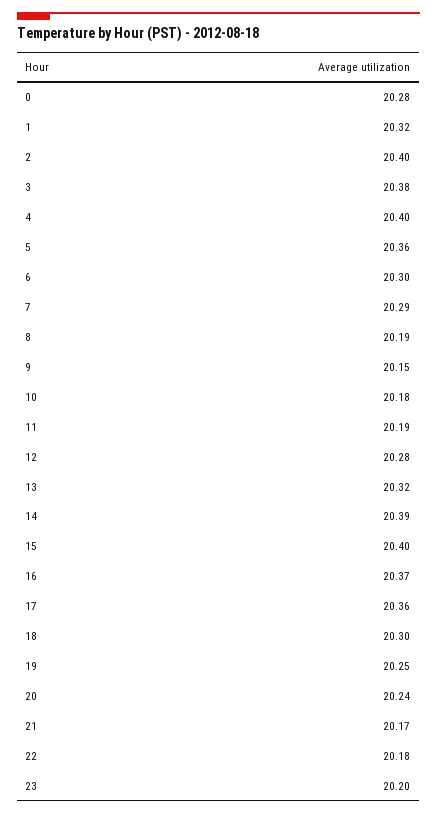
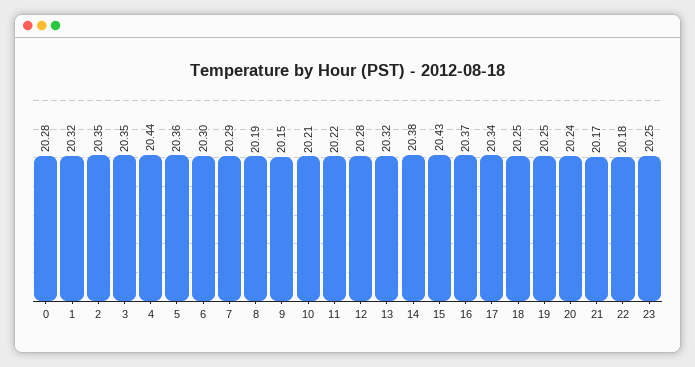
  {
    "0": 20.28,
    "1": 20.32,
-   "2": 20.4,
+   "2": 20.35,
-   "3": 20.38,
+   "3": 20.35,
-   "4": 20.4,
+   "4": 20.44,
    "5": 20.36,
    "6": 20.3,
    "7": 20.29,
    "8": 20.19,
    "9": 20.15,
-   "10": 20.18,
+   "10": 20.21,
-   "11": 20.19,
+   "11": 20.22,
    "12": 20.28,
    "13": 20.32,
-   "14": 20.39,
+   "14": 20.38,
-   "15": 20.4,
+   "15": 20.43,
    "16": 20.37,
-   "17": 20.36,
+   "17": 20.34,
-   "18": 20.3,
+   "18": 20.25,
    "19": 20.25,
    "20": 20.24,
    "21": 20.17,
    "22": 20.18,
-   "23": 20.2
+   "23": 20.25
  }

